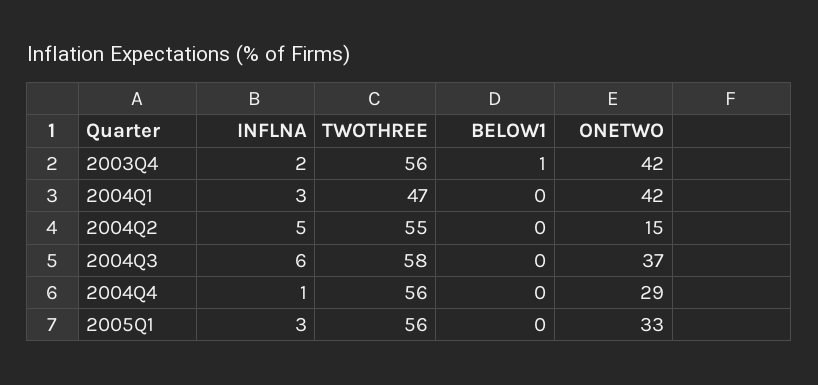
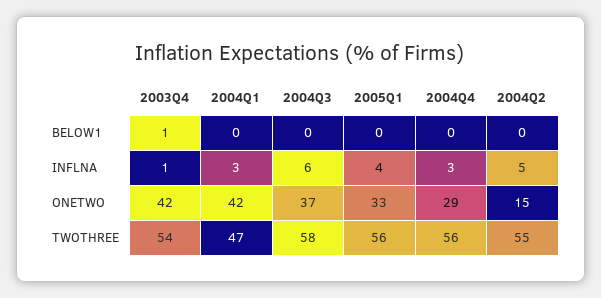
  {
    "INFLNA": {
-     "2003Q4": 2,
+     "2003Q4": 1,
      "2004Q1": 3,
      "2004Q2": 5,
      "2004Q3": 6,
-     "2004Q4": 1,
+     "2004Q4": 3,
-     "2005Q1": 3
+     "2005Q1": 4
    },
    "TWOTHREE": {
-     "2003Q4": 56,
+     "2003Q4": 54,
      "2004Q1": 47,
      "2004Q2": 55,
      "2004Q3": 58,
      "2004Q4": 56,
      "2005Q1": 56
    },
    "BELOW1": {
      "2003Q4": 1,
      "2004Q1": 0,
      "2004Q2": 0,
      "2004Q3": 0,
      "2004Q4": 0,
      "2005Q1": 0
    },
    "ONETWO": {
      "2003Q4": 42,
      "2004Q1": 42,
      "2004Q2": 15,
      "2004Q3": 37,
      "2004Q4": 29,
      "2005Q1": 33
    }
  }

